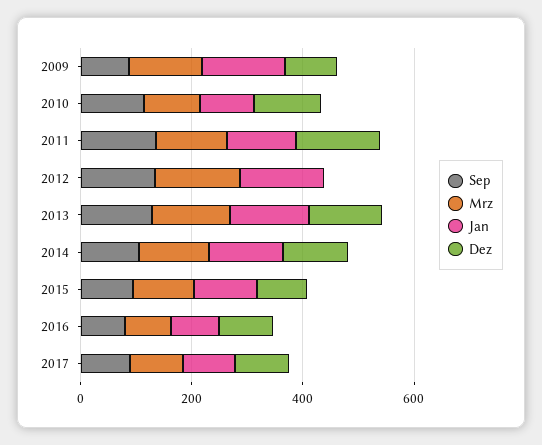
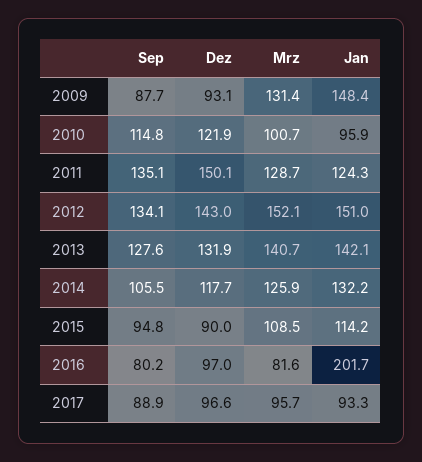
  {
    "Sep": {
      "2009": 87.7,
      "2010": 114.8,
      "2011": 135.1,
      "2012": 134.1,
      "2013": 127.6,
      "2014": 105.5,
      "2015": 94.8,
      "2016": 80.2,
      "2017": 88.9
    },
    "Mrz": {
      "2009": 131.4,
      "2010": 100.7,
      "2011": 128.7,
      "2012": 152.1,
      "2013": 140.7,
      "2014": 125.9,
      "2015": 108.5,
      "2016": 81.6,
      "2017": 95.7
    },
    "Jan": {
      "2009": 148.4,
      "2010": 95.9,
      "2011": 124.3,
      "2012": 151,
      "2013": 142.1,
      "2014": 132.2,
      "2015": 114.2,
-     "2016": 100,
+     "2016": 201.7,
      "2017": 93.3
    },
    "Dez": {
      "2009": 93.1,
      "2010": 121.9,
      "2011": 150.1,
-     "2012": 0,
+     "2012": 143,
      "2013": 131.9,
      "2014": 117.7,
      "2015": 90,
      "2016": 97,
      "2017": 96.6
    }
  }

